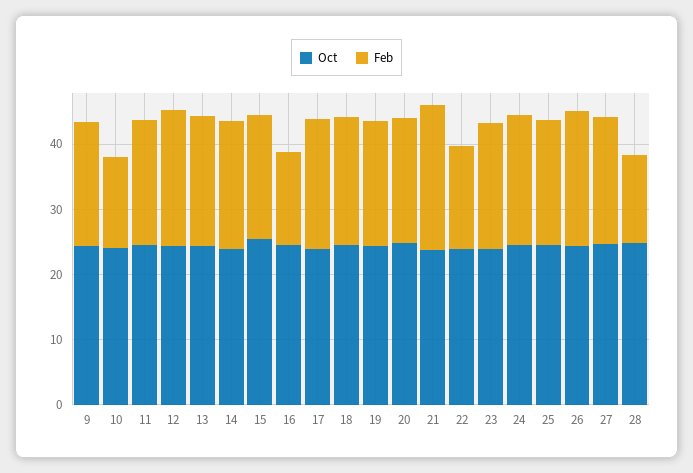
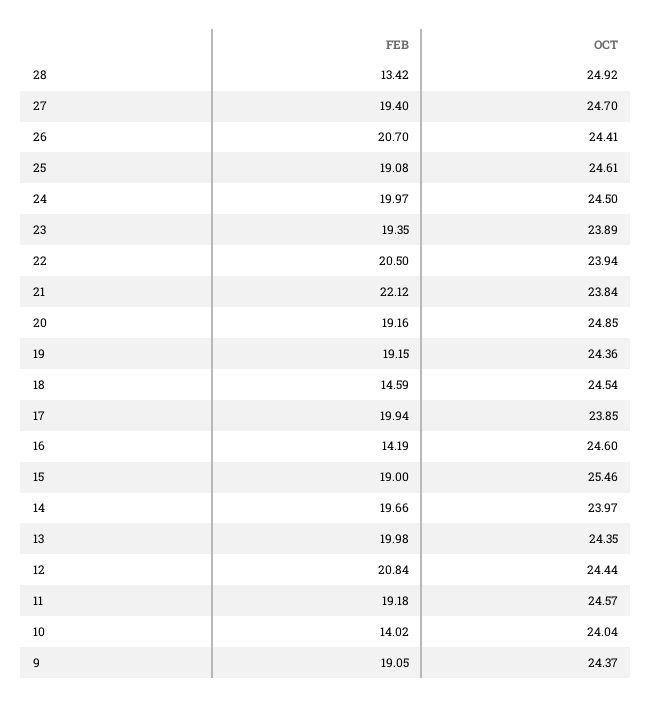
  {
    "Oct": {
      "9": 24.37,
      "10": 24.04,
      "11": 24.57,
      "12": 24.44,
      "13": 24.35,
      "14": 23.97,
      "15": 25.46,
      "16": 24.6,
      "17": 23.85,
      "18": 24.54,
      "19": 24.36,
      "20": 24.85,
      "21": 23.84,
      "22": 23.94,
      "23": 23.89,
      "24": 24.5,
      "25": 24.61,
      "26": 24.41,
      "27": 24.7,
      "28": 24.92
    },
    "Feb": {
      "9": 19.05,
      "10": 14.02,
      "11": 19.18,
      "12": 20.84,
      "13": 19.98,
      "14": 19.66,
      "15": 19,
      "16": 14.19,
      "17": 19.94,
-     "18": 20,
+     "18": 14.59,
      "19": 19.15,
      "20": 19.16,
      "21": 22.12,
-     "22": 16,
+     "22": 20.5,
      "23": 19.35,
      "24": 19.97,
      "25": 19.08,
      "26": 20.7,
      "27": 19.4,
      "28": 13.42
    }
  }

